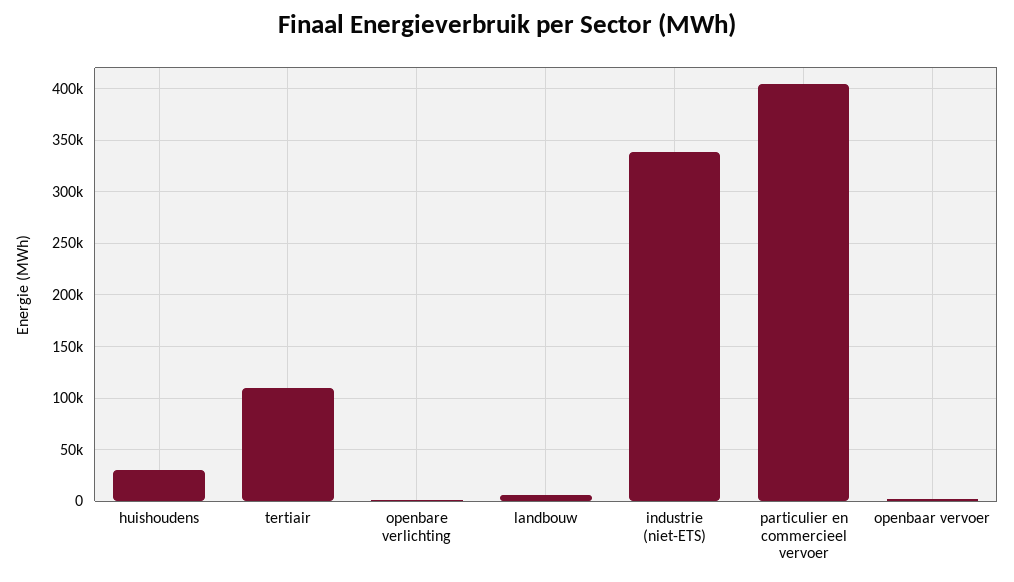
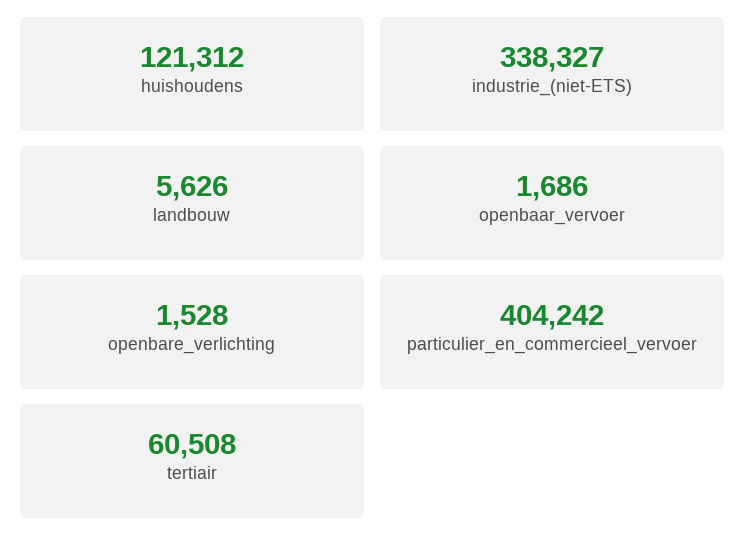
  {
-   "huishoudens": 30000,
+   "huishoudens": 121312,
-   "tertiair": 110000,
+   "tertiair": 60508,
    "openbare verlichting": 1528,
    "landbouw": 5626,
    "industrie (niet-ETS)": 338327,
    "particulier en commercieel vervoer": 404242,
    "openbaar vervoer": 1686
  }

